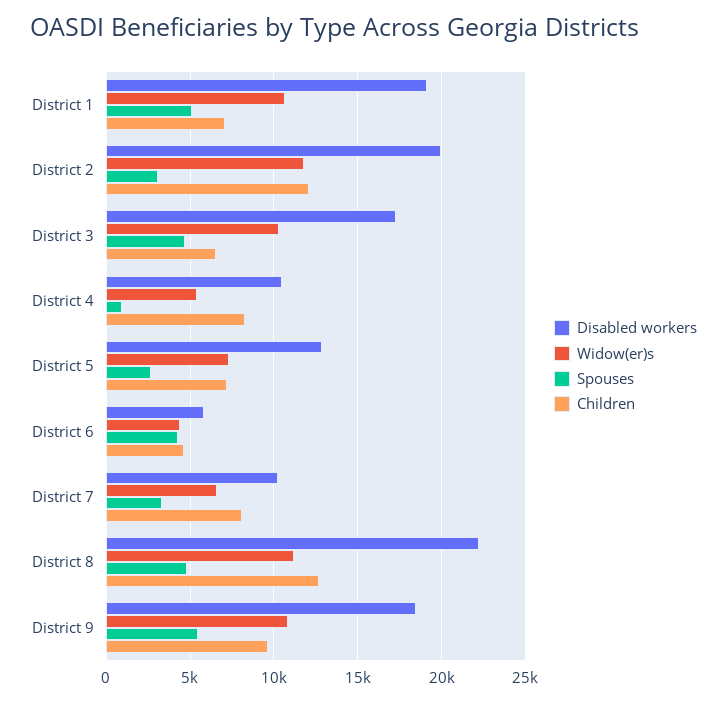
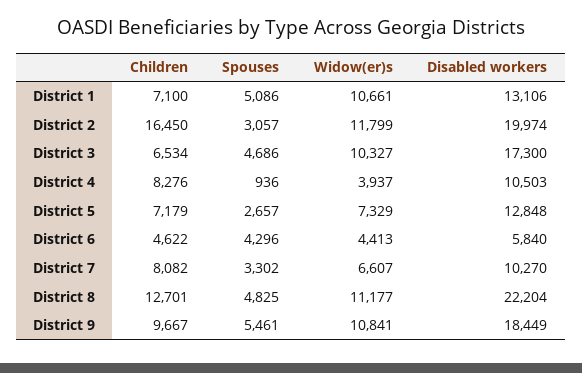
  {
    "Disabled workers": {
-     "District 1": 19000,
+     "District 1": 13106,
      "District 2": 19974,
      "District 3": 17300,
      "District 4": 10503,
      "District 5": 12848,
      "District 6": 5840,
      "District 7": 10270,
      "District 8": 22204,
      "District 9": 18449
    },
    "Widow(er)s": {
      "District 1": 10661,
      "District 2": 11799,
      "District 3": 10327,
-     "District 4": 5500,
+     "District 4": 3937,
      "District 5": 7329,
      "District 6": 4413,
      "District 7": 6607,
      "District 8": 11177,
      "District 9": 10841
    },
    "Spouses": {
      "District 1": 5086,
      "District 2": 3057,
      "District 3": 4686,
      "District 4": 936,
      "District 5": 2657,
      "District 6": 4296,
      "District 7": 3302,
      "District 8": 4825,
      "District 9": 5461
    },
    "Children": {
      "District 1": 7100,
-     "District 2": 12000,
+     "District 2": 16450,
      "District 3": 6534,
      "District 4": 8276,
      "District 5": 7179,
      "District 6": 4622,
      "District 7": 8082,
      "District 8": 12701,
      "District 9": 9667
    }
  }

